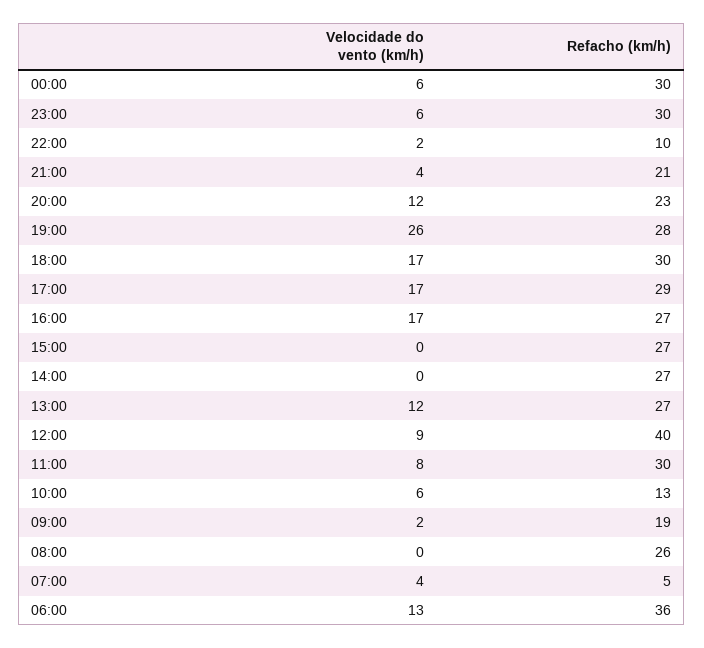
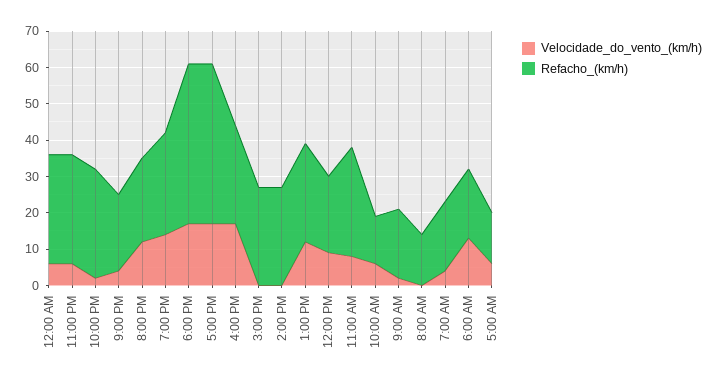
  {
    "Velocidade do vento (km/h)": {
      "00:00": 6,
      "23:00": 6,
      "22:00": 2,
      "21:00": 4,
      "20:00": 12,
-     "19:00": 26,
+     "19:00": 15,
      "18:00": 17,
      "17:00": 17,
      "16:00": 17,
      "15:00": 0,
      "14:00": 0,
      "13:00": 12,
      "12:00": 9,
      "11:00": 8,
      "10:00": 6,
      "09:00": 2,
      "08:00": 0,
      "07:00": 4,
-     "06:00": 13
+     "06:00": 13,
+     "5:00 AM": 5
    },
    "Refacho (km/h)": {
      "00:00": 30,
      "23:00": 30,
-     "22:00": 10,
+     "22:00": 30,
      "21:00": 21,
      "20:00": 23,
      "19:00": 28,
-     "18:00": 30,
+     "18:00": 45,
-     "17:00": 29,
+     "17:00": 45,
      "16:00": 27,
      "15:00": 27,
      "14:00": 27,
      "13:00": 27,
-     "12:00": 40,
+     "12:00": 20,
      "11:00": 30,
      "10:00": 13,
      "09:00": 19,
-     "08:00": 26,
+     "08:00": 15,
-     "07:00": 5,
+     "07:00": 20,
-     "06:00": 36
+     "06:00": 20,
+     "5:00 AM": 15
    }
  }

